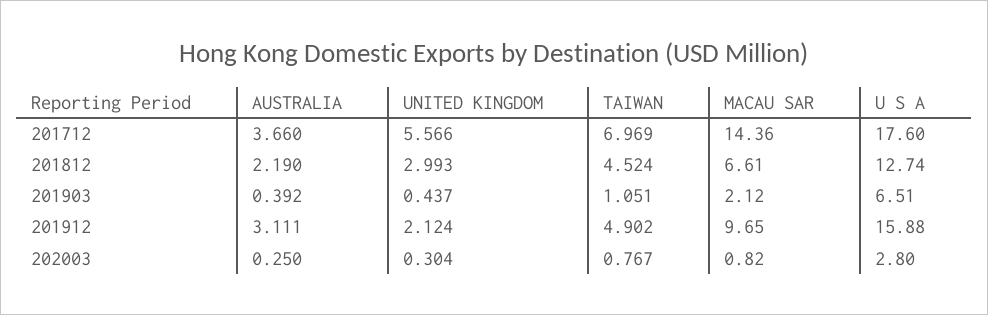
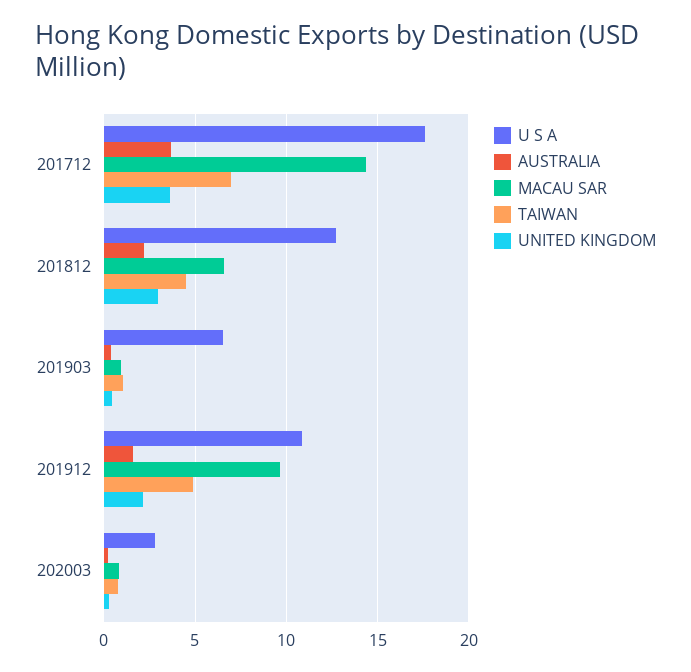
  {
    "AUSTRALIA": {
      "201712": 3.66,
      "201812": 2.19,
      "201903": 0.392,
-     "201912": 3.111,
+     "201912": 1.5,
      "202003": 0.25
    },
    "UNITED KINGDOM": {
-     "201712": 5.566,
+     "201712": 3.5,
      "201812": 2.993,
      "201903": 0.437,
      "201912": 2.124,
      "202003": 0.304
    },
    "TAIWAN": {
      "201712": 6.969,
      "201812": 4.524,
      "201903": 1.051,
      "201912": 4.902,
      "202003": 0.767
    },
    "MACAU SAR": {
      "201712": 14.36,
      "201812": 6.61,
-     "201903": 2.12,
+     "201903": 1,
      "201912": 9.65,
      "202003": 0.82
    },
    "U S A": {
      "201712": 17.6,
      "201812": 12.74,
      "201903": 6.51,
-     "201912": 15.88,
+     "201912": 11,
      "202003": 2.8
    }
  }

